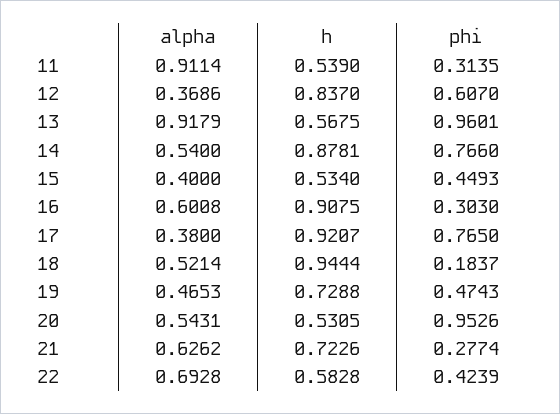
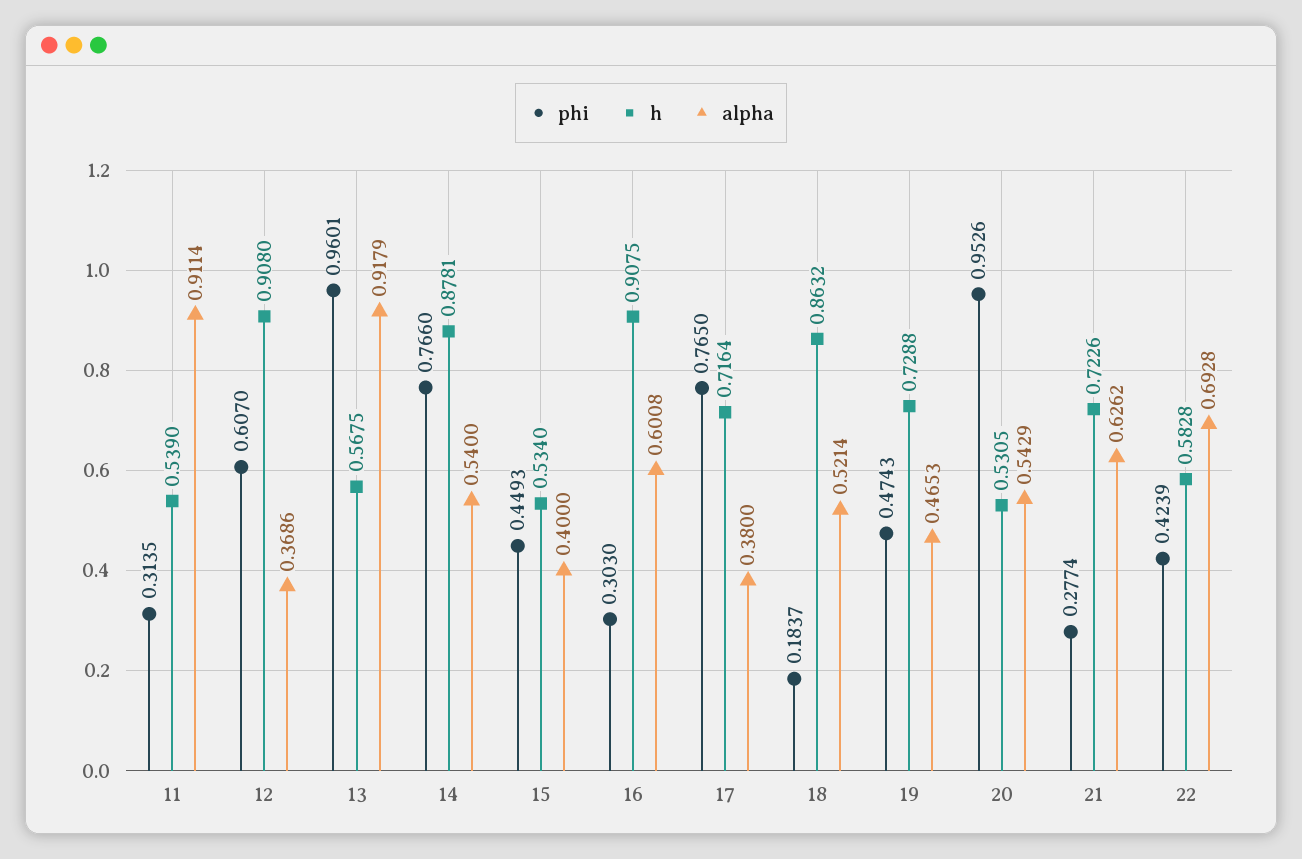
  {
    "alpha": {
      "11": 0.9114,
      "12": 0.3686,
      "13": 0.9179,
      "14": 0.54,
      "15": 0.4,
      "16": 0.6008,
      "17": 0.38,
      "18": 0.5214,
      "19": 0.4653,
-     "20": 0.5431,
+     "20": 0.5429,
      "21": 0.6262,
      "22": 0.6928
    },
    "h": {
      "11": 0.539,
-     "12": 0.837,
+     "12": 0.908,
      "13": 0.5675,
      "14": 0.8781,
      "15": 0.534,
      "16": 0.9075,
-     "17": 0.9207,
+     "17": 0.7164,
-     "18": 0.9444,
+     "18": 0.8632,
      "19": 0.7288,
      "20": 0.5305,
      "21": 0.7226,
      "22": 0.5828
    },
    "phi": {
      "11": 0.3135,
      "12": 0.607,
      "13": 0.9601,
      "14": 0.766,
      "15": 0.4493,
      "16": 0.303,
      "17": 0.765,
      "18": 0.1837,
      "19": 0.4743,
      "20": 0.9526,
      "21": 0.2774,
      "22": 0.4239
    }
  }

